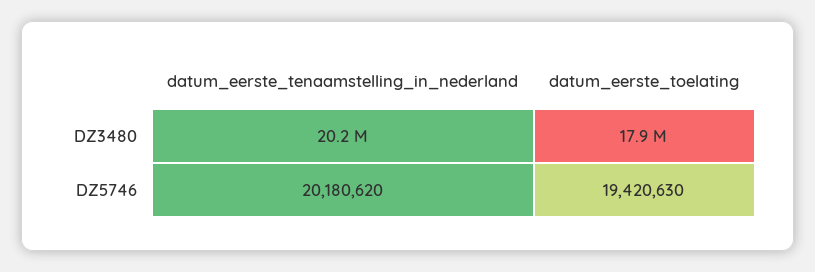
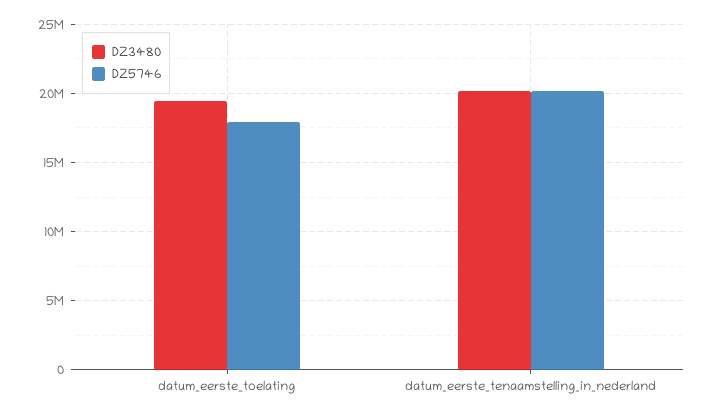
  {
    "DZ3480": {
      "datum_eerste_tenaamstelling_in_nederland": 20200000,
-     "datum_eerste_toelating": 17900000
+     "datum_eerste_toelating": 19500000
    },
    "DZ5746": {
      "datum_eerste_tenaamstelling_in_nederland": 20180620,
-     "datum_eerste_toelating": 19420630
+     "datum_eerste_toelating": 18000000
    }
  }

